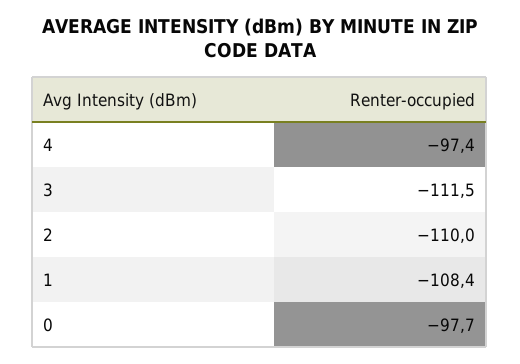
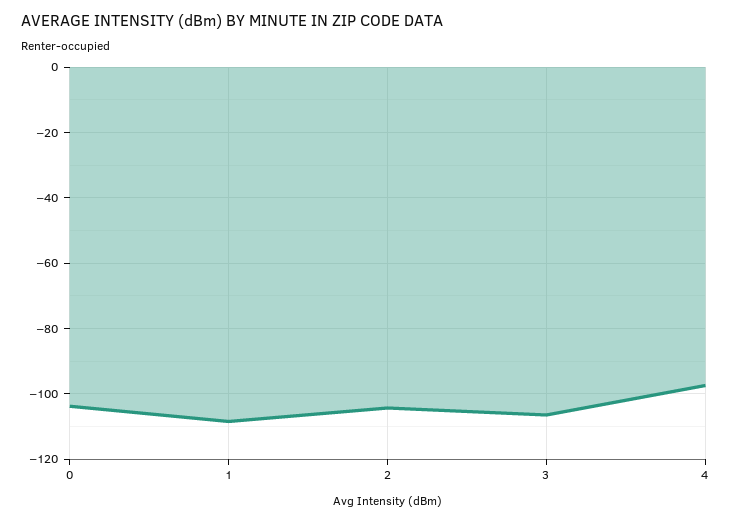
  {
    "4": -97.4,
-   "3": -111.5,
+   "3": -106,
-   "2": -110,
+   "2": -104,
    "1": -108.4,
-   "0": -97.7
+   "0": -104
  }

